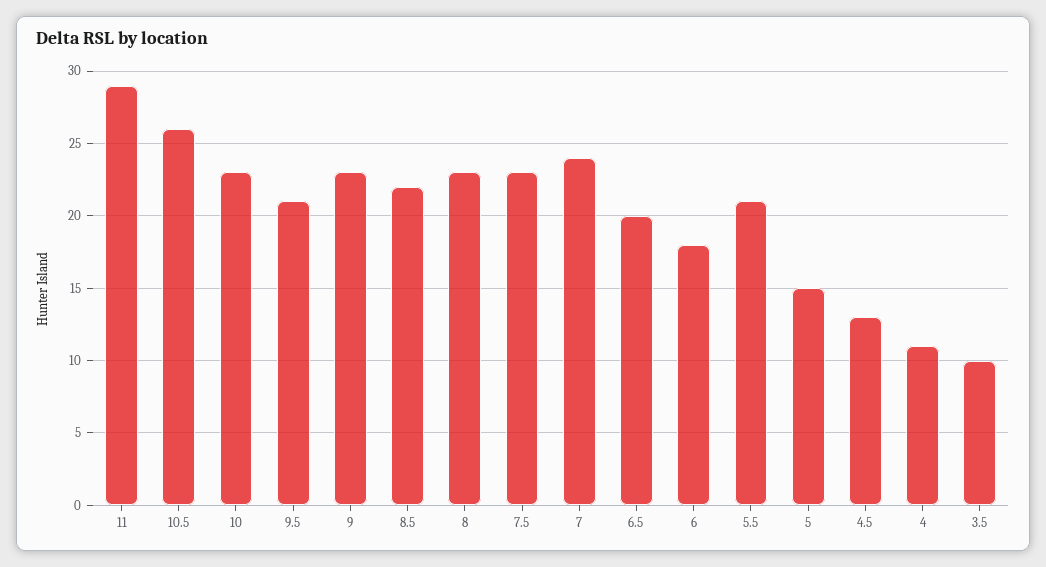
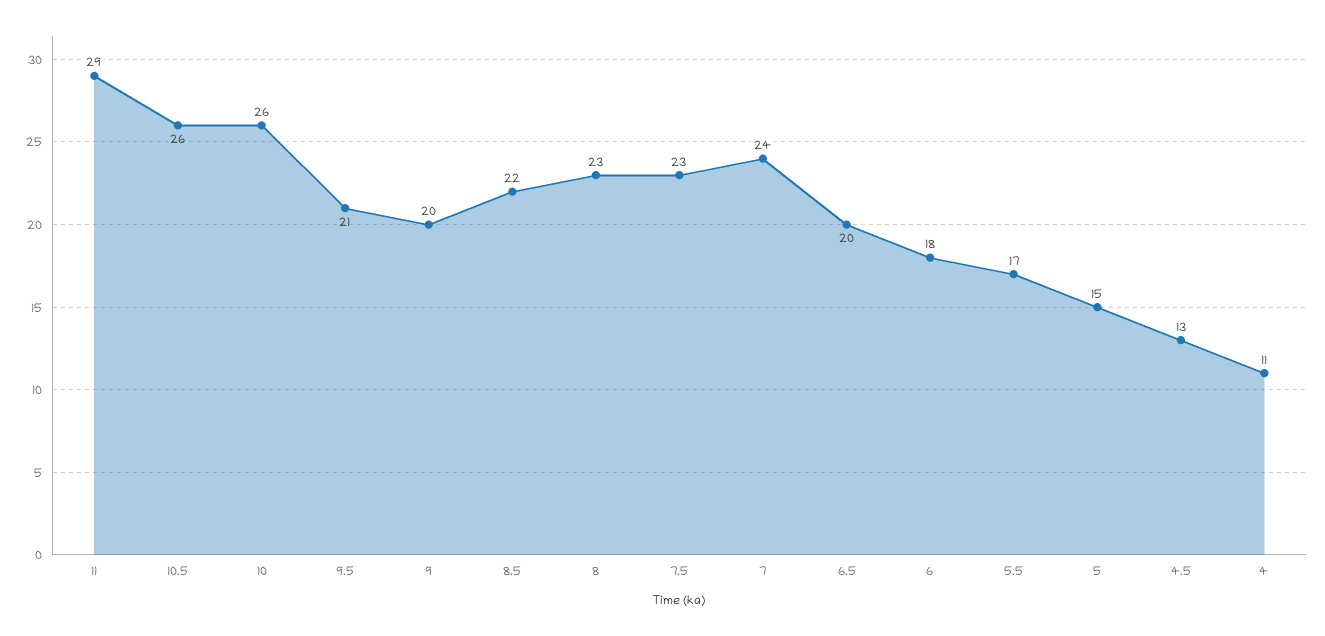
  {
    "11": 29,
    "10.5": 26,
-   "10": 23,
+   "10": 26,
    "9.5": 21,
-   "9": 23,
+   "9": 20,
    "8.5": 22,
    "8": 23,
    "7.5": 23,
    "7": 24,
    "6.5": 20,
    "6": 18,
-   "5.5": 21,
+   "5.5": 17,
    "5": 15,
    "4.5": 13,
-   "4": 11,
+   "4": 11
-   "3.5": 10
  }

